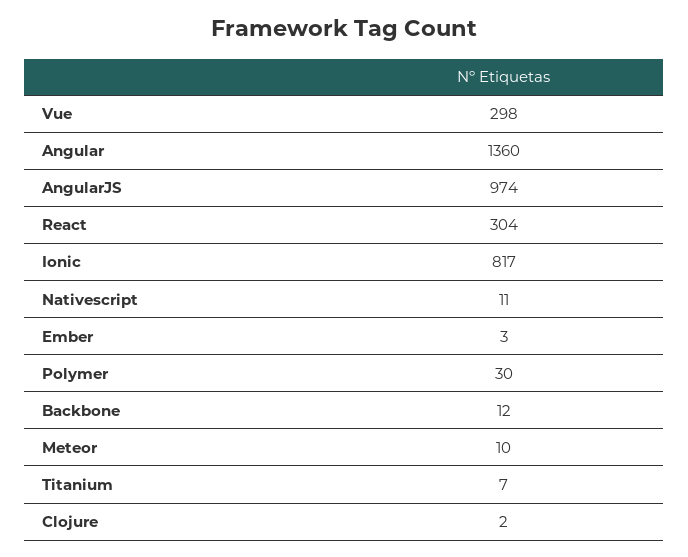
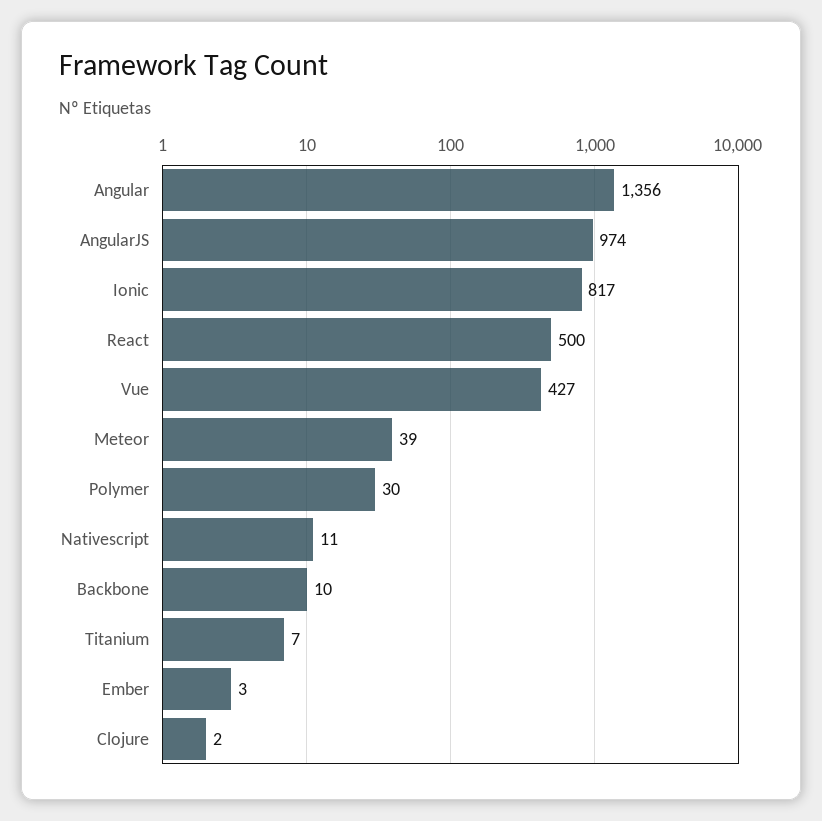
  {
-   "Vue": 298,
+   "Vue": 427,
-   "Angular": 1360,
+   "Angular": 1356,
    "AngularJS": 974,
-   "React": 304,
+   "React": 500,
    "Ionic": 817,
    "Nativescript": 11,
    "Ember": 3,
    "Polymer": 30,
-   "Backbone": 12,
+   "Backbone": 10,
-   "Meteor": 10,
+   "Meteor": 39,
    "Titanium": 7,
    "Clojure": 2
  }

